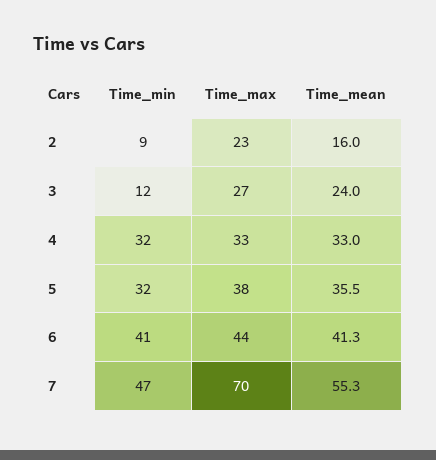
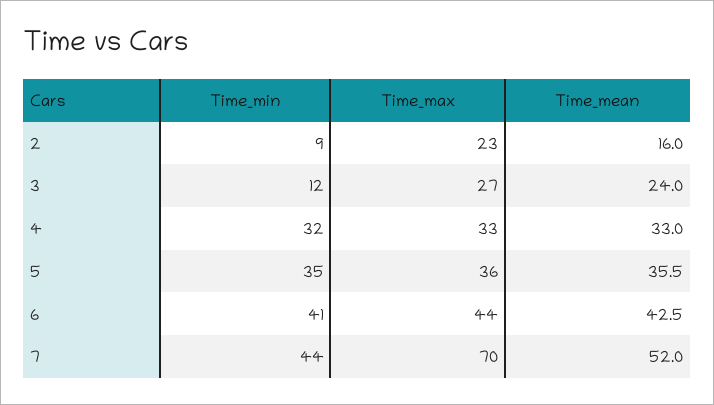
  {
    "Time_min": {
      "2": 9,
      "3": 12,
      "4": 32,
-     "5": 32,
+     "5": 35,
      "6": 41,
-     "7": 47
+     "7": 44
    },
    "Time_max": {
      "2": 23,
      "3": 27,
      "4": 33,
-     "5": 38,
+     "5": 36,
      "6": 44,
      "7": 70
    },
    "Time_mean": {
      "2": 16,
      "3": 24,
      "4": 33,
      "5": 35.5,
-     "6": 41.3,
+     "6": 42.5,
-     "7": 55.3
+     "7": 52
    }
  }

